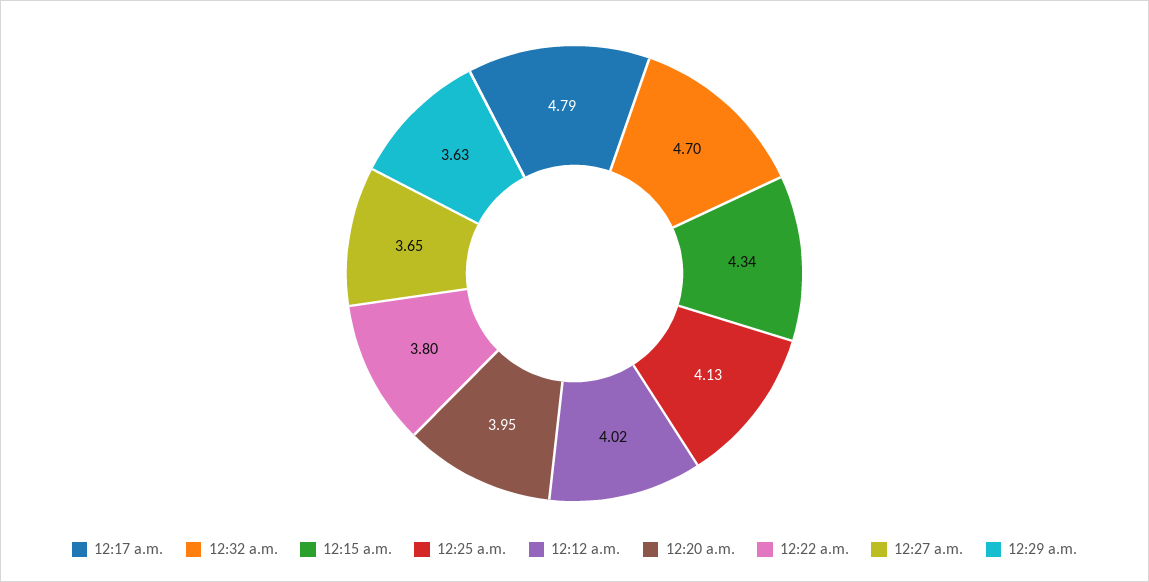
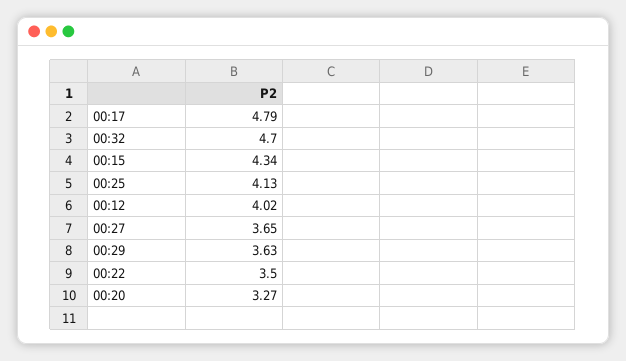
  {
    "12:17 a.m.": 4.79,
    "12:32 a.m.": 4.7,
    "12:15 a.m.": 4.34,
    "12:25 a.m.": 4.13,
    "12:12 a.m.": 4.02,
-   "12:20 a.m.": 3.95,
+   "12:20 a.m.": 3.27,
-   "12:22 a.m.": 3.8,
+   "12:22 a.m.": 3.5,
    "12:27 a.m.": 3.65,
    "12:29 a.m.": 3.63
  }

